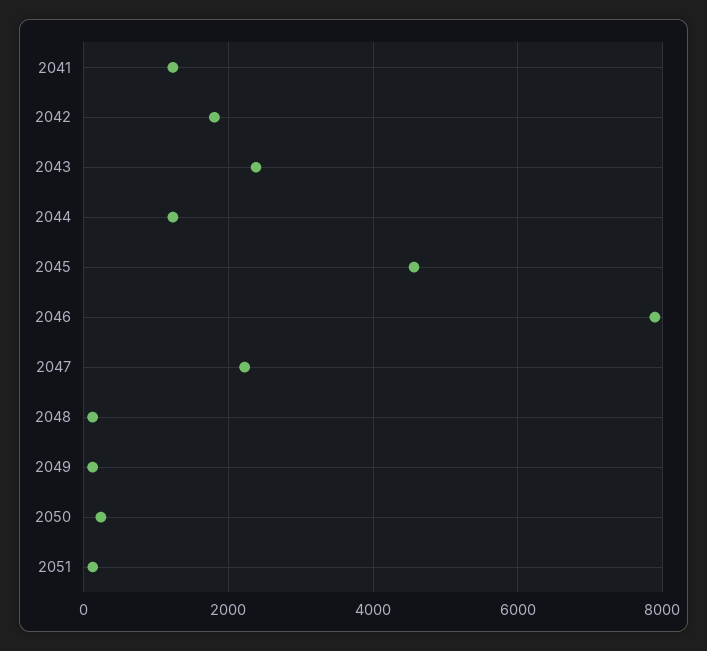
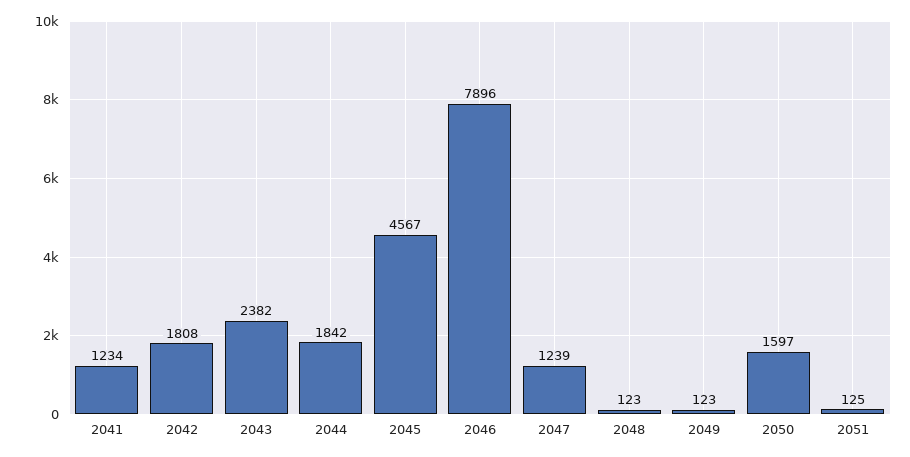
  {
    "2041": 1234,
    "2042": 1808,
    "2043": 2382,
-   "2044": 1200,
+   "2044": 1842,
    "2045": 4567,
    "2046": 7896,
-   "2047": 2200,
+   "2047": 1239,
    "2048": 123,
    "2049": 123,
-   "2050": 200,
+   "2050": 1597,
    "2051": 125
  }

